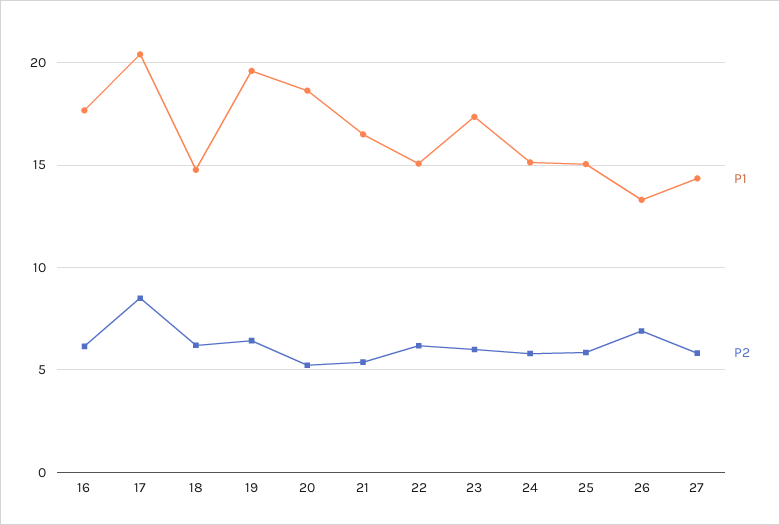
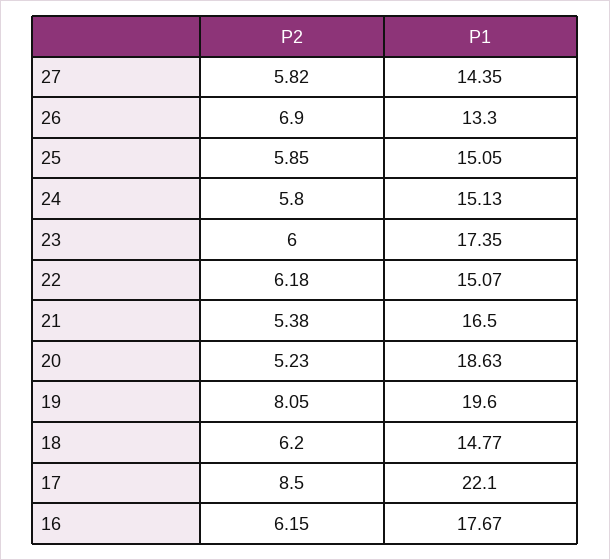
  {
    "P1": {
      "16": 17.67,
-     "17": 20.5,
+     "17": 22.1,
      "18": 14.77,
      "19": 19.6,
      "20": 18.63,
      "21": 16.5,
      "22": 15.07,
      "23": 17.35,
      "24": 15.13,
      "25": 15.05,
      "26": 13.3,
      "27": 14.35
    },
    "P2": {
      "16": 6.15,
      "17": 8.5,
      "18": 6.2,
-     "19": 6.5,
+     "19": 8.05,
      "20": 5.23,
      "21": 5.38,
      "22": 6.18,
      "23": 6,
      "24": 5.8,
      "25": 5.85,
      "26": 6.9,
      "27": 5.82
    }
  }

